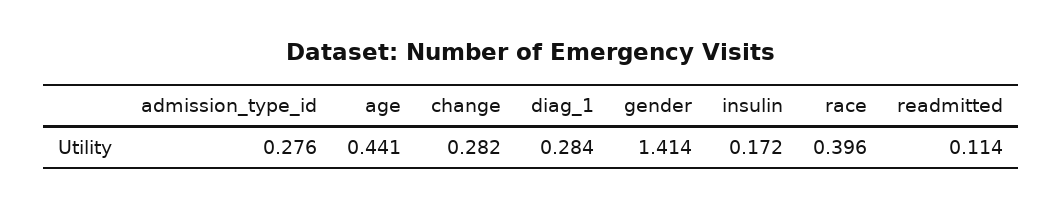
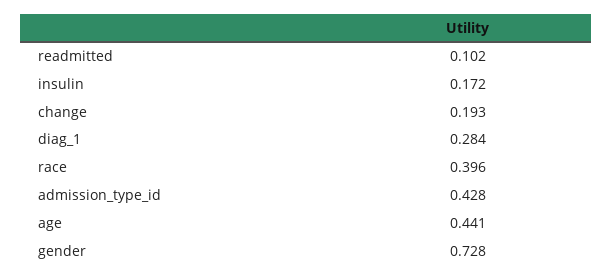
  {
-   "admission_type_id": 0.276,
+   "admission_type_id": 0.428,
    "age": 0.441,
-   "change": 0.282,
+   "change": 0.193,
    "diag_1": 0.284,
-   "gender": 1.414,
+   "gender": 0.728,
    "insulin": 0.172,
    "race": 0.396,
-   "readmitted": 0.114
+   "readmitted": 0.102
  }

